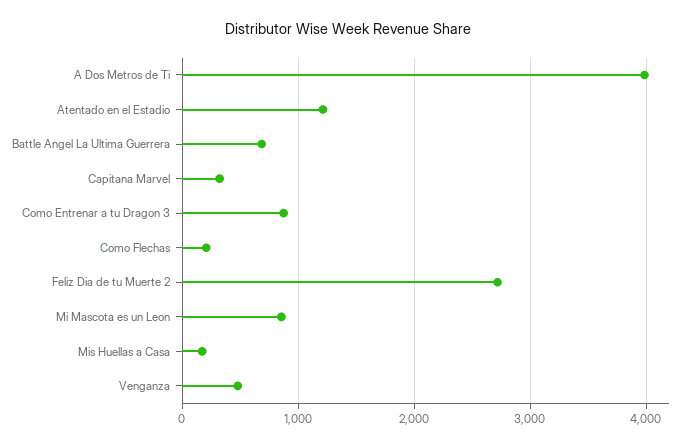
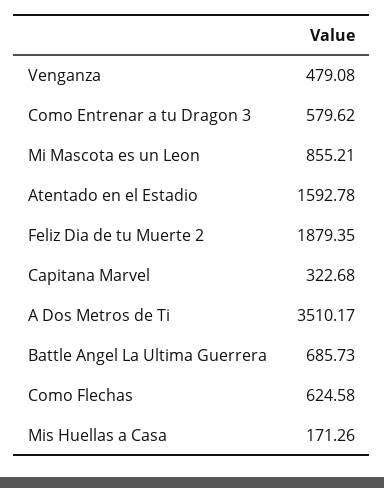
  {
-   "A Dos Metros de Ti": 4000,
+   "A Dos Metros de Ti": 3510.17,
-   "Atentado en el Estadio": 1200,
+   "Atentado en el Estadio": 1592.78,
    "Battle Angel La Ultima Guerrera": 685.73,
    "Capitana Marvel": 322.68,
-   "Como Entrenar a tu Dragon 3": 900,
+   "Como Entrenar a tu Dragon 3": 579.62,
-   "Como Flechas": 200,
+   "Como Flechas": 624.58,
-   "Feliz Dia de tu Muerte 2": 2700,
+   "Feliz Dia de tu Muerte 2": 1879.35,
    "Mi Mascota es un Leon": 855.21,
    "Mis Huellas a Casa": 171.26,
    "Venganza": 479.08
  }

